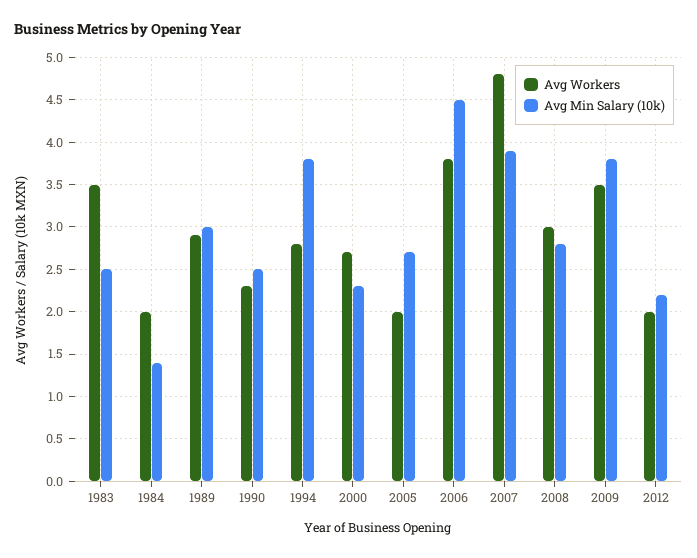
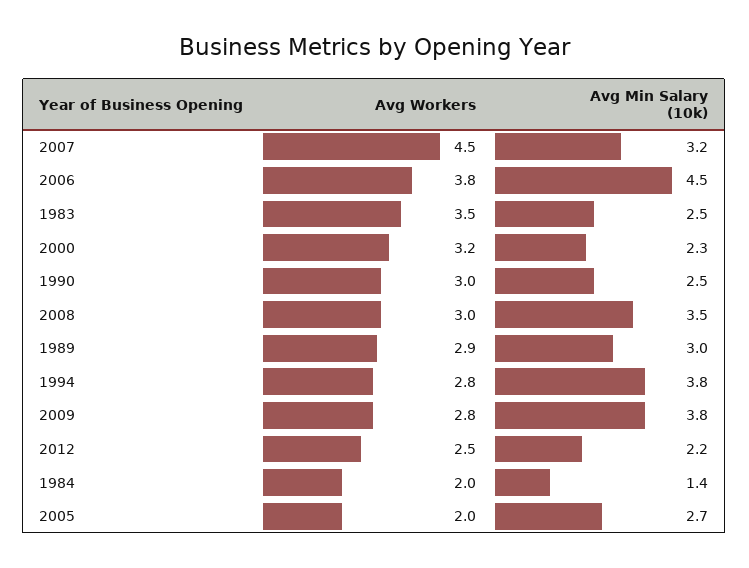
  {
    "Avg Workers": {
      "1983": 3.5,
      "1984": 2,
      "1989": 2.9,
-     "1990": 2.3,
+     "1990": 3,
      "1994": 2.8,
-     "2000": 2.7,
+     "2000": 3.2,
      "2005": 2,
      "2006": 3.8,
-     "2007": 4.8,
+     "2007": 4.5,
      "2008": 3,
-     "2009": 3.5,
+     "2009": 2.8,
-     "2012": 2
+     "2012": 2.5
    },
    "Avg Min Salary (10k)": {
      "1983": 2.5,
      "1984": 1.4,
      "1989": 3,
      "1990": 2.5,
      "1994": 3.8,
      "2000": 2.3,
      "2005": 2.7,
      "2006": 4.5,
-     "2007": 3.9,
+     "2007": 3.2,
-     "2008": 2.8,
+     "2008": 3.5,
      "2009": 3.8,
      "2012": 2.2
    }
  }

